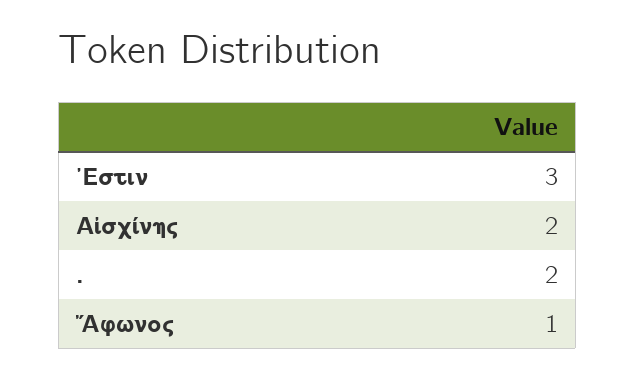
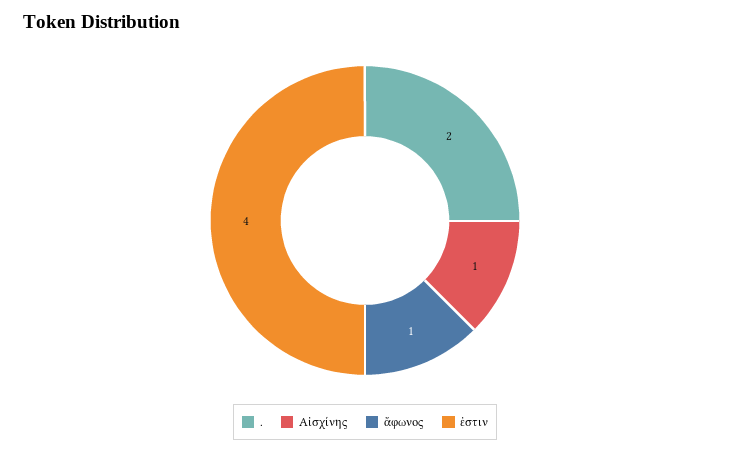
  {
-   "Ἐστιν": 3,
+   "Ἐστιν": 4,
-   "Αἰσχίνης": 2,
+   "Αἰσχίνης": 1,
    ".": 2,
    "Ἄφωνος": 1
  }

